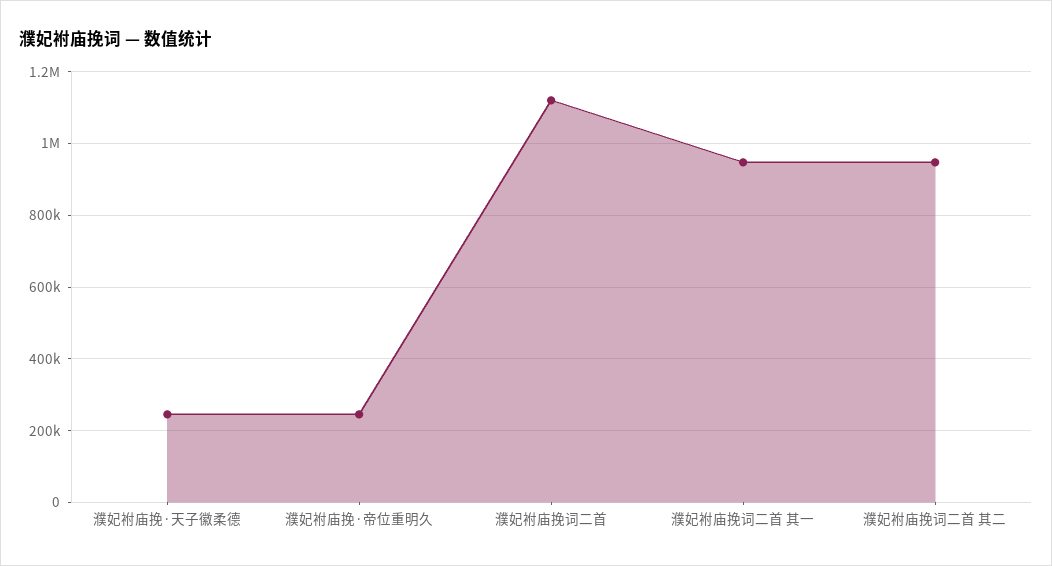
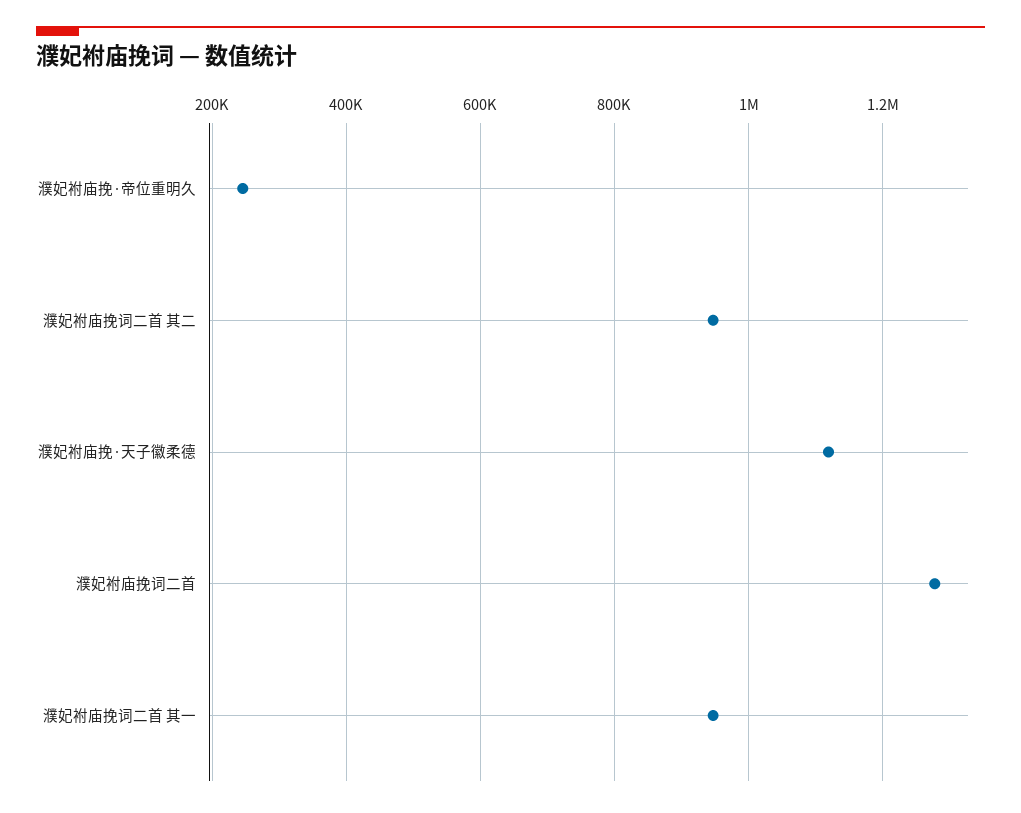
  {
-   "濮妃袝庙挽·天子徽柔德": 240000,
+   "濮妃袝庙挽·天子徽柔德": 1120000,
    "濮妃袝庙挽·帝位重明久": 240000,
-   "濮妃袝庙挽词二首": 1120000,
+   "濮妃袝庙挽词二首": 1280000,
    "濮妃袝庙挽词二首 其一": 940000,
    "濮妃袝庙挽词二首 其二": 940000
  }

